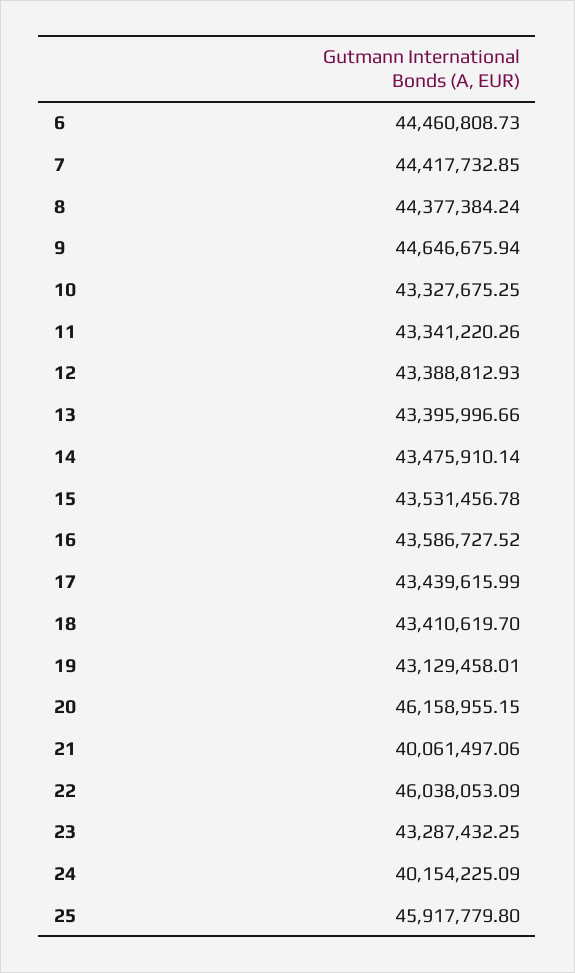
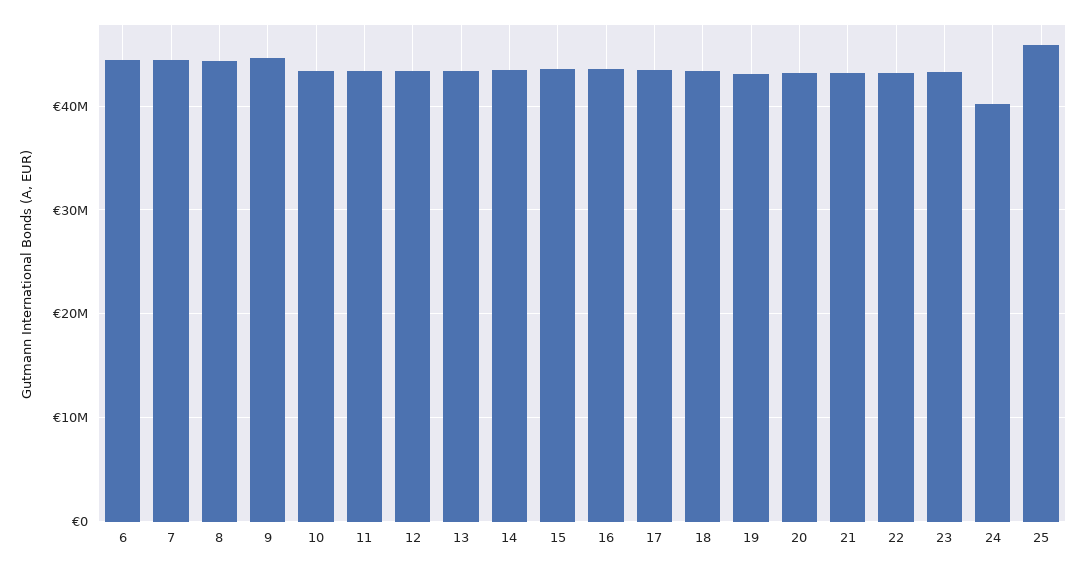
  {
    "6": 44460808.73,
    "7": 44417732.85,
    "8": 44377384.24,
    "9": 44646675.94,
    "10": 43327675.25,
    "11": 43341220.26,
    "12": 43388812.93,
    "13": 43395996.66,
    "14": 43475910.14,
    "15": 43531456.78,
    "16": 43586727.52,
    "17": 43439615.99,
    "18": 43410619.7,
    "19": 43129458.01,
-   "20": 46158955.15,
+   "20": 43000000,
-   "21": 40061497.06,
+   "21": 43000000,
-   "22": 46038053.09,
+   "22": 43000000,
    "23": 43287432.25,
    "24": 40154225.09,
    "25": 45917779.8
  }

